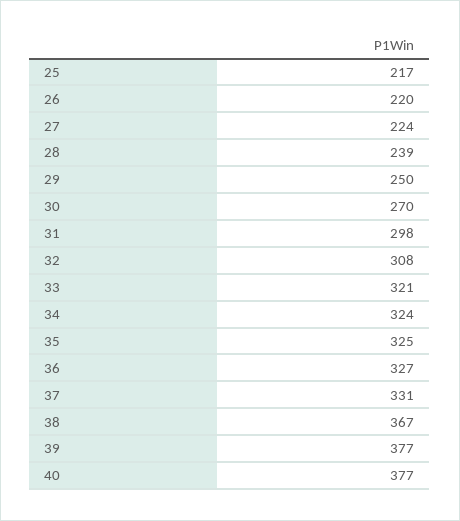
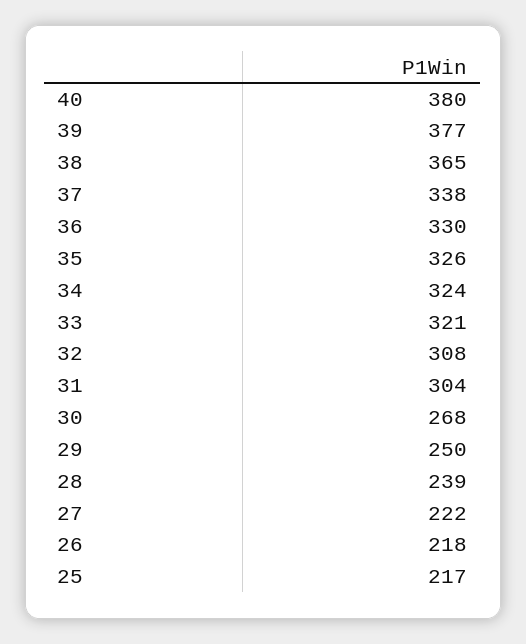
  {
    "25": 217,
-   "26": 220,
+   "26": 218,
-   "27": 224,
+   "27": 222,
    "28": 239,
    "29": 250,
-   "30": 270,
+   "30": 268,
-   "31": 298,
+   "31": 304,
    "32": 308,
    "33": 321,
    "34": 324,
-   "35": 325,
+   "35": 326,
-   "36": 327,
+   "36": 330,
-   "37": 331,
+   "37": 338,
-   "38": 367,
+   "38": 365,
    "39": 377,
-   "40": 377
+   "40": 380
  }

